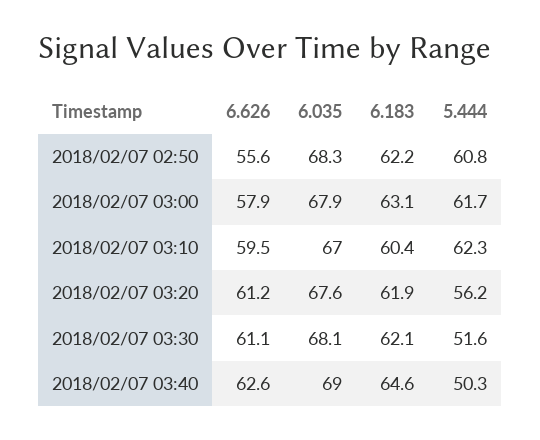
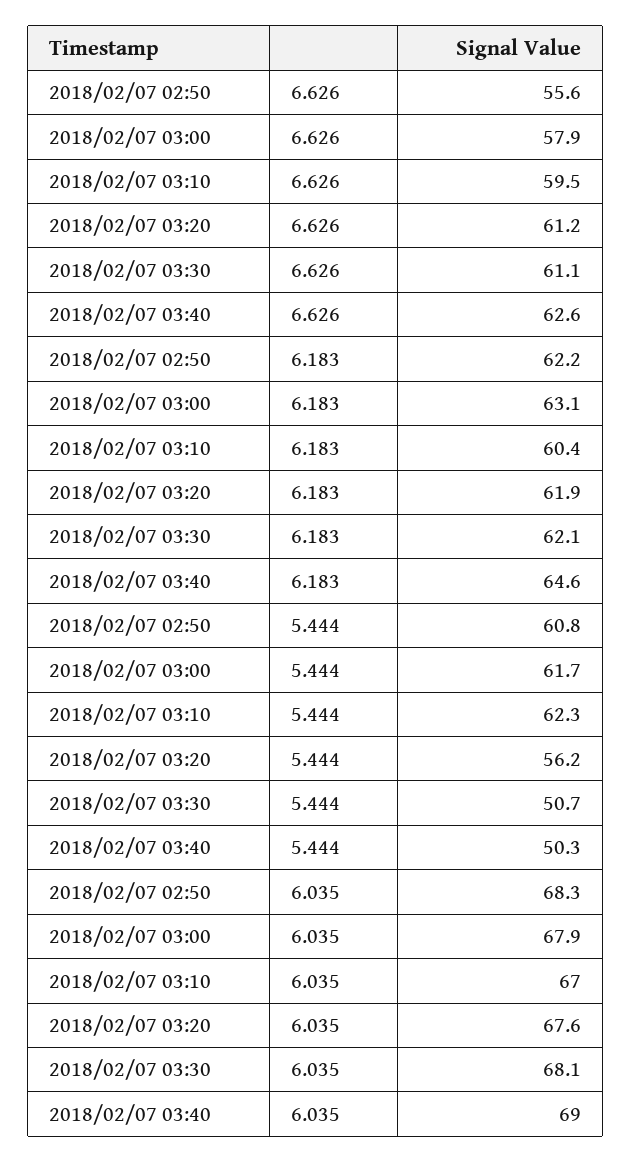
  {
    "6.626": {
      "2018/02/07 02:50": 55.6,
      "2018/02/07 03:00": 57.9,
      "2018/02/07 03:10": 59.5,
      "2018/02/07 03:20": 61.2,
      "2018/02/07 03:30": 61.1,
      "2018/02/07 03:40": 62.6
    },
    "6.035": {
      "2018/02/07 02:50": 68.3,
      "2018/02/07 03:00": 67.9,
      "2018/02/07 03:10": 67,
      "2018/02/07 03:20": 67.6,
      "2018/02/07 03:30": 68.1,
      "2018/02/07 03:40": 69
    },
    "6.183": {
      "2018/02/07 02:50": 62.2,
      "2018/02/07 03:00": 63.1,
      "2018/02/07 03:10": 60.4,
      "2018/02/07 03:20": 61.9,
      "2018/02/07 03:30": 62.1,
      "2018/02/07 03:40": 64.6
    },
    "5.444": {
      "2018/02/07 02:50": 60.8,
      "2018/02/07 03:00": 61.7,
      "2018/02/07 03:10": 62.3,
      "2018/02/07 03:20": 56.2,
-     "2018/02/07 03:30": 51.6,
+     "2018/02/07 03:30": 50.7,
      "2018/02/07 03:40": 50.3
    }
  }

